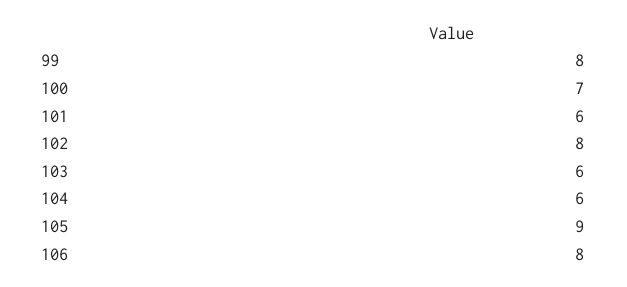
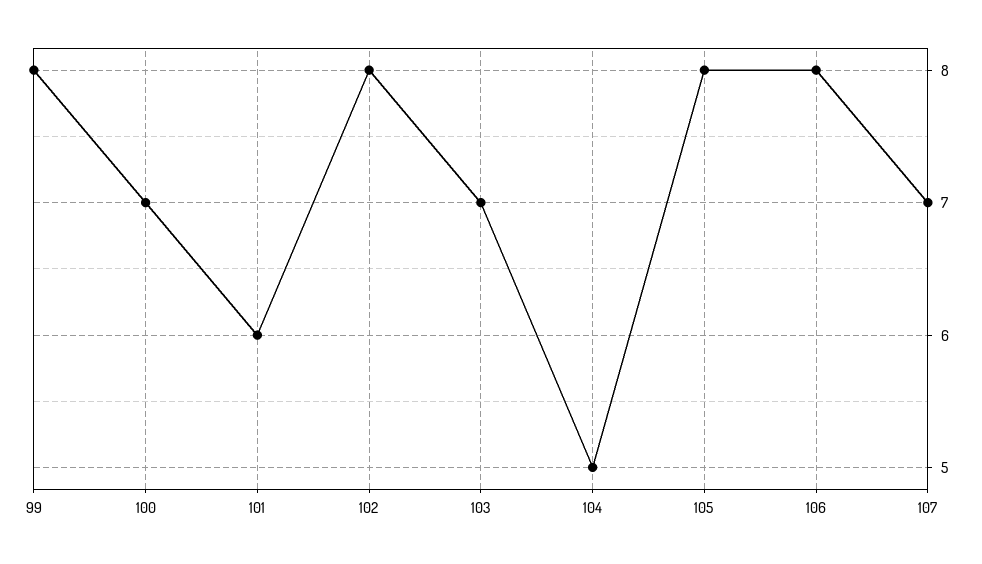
  {
    "99": 8,
    "100": 7,
    "101": 6,
    "102": 8,
-   "103": 6,
+   "103": 7,
-   "104": 6,
+   "104": 5,
-   "105": 9,
+   "105": 8,
-   "106": 8
+   "106": 8,
+   "107": 7
  }

